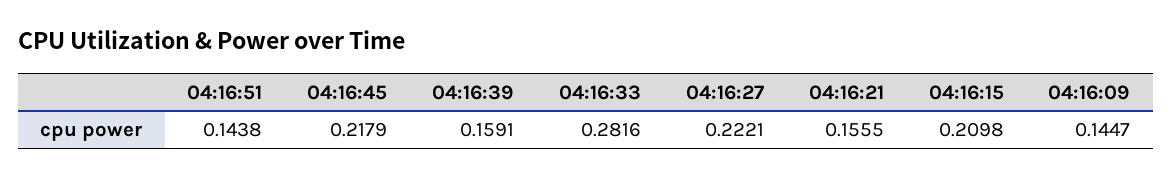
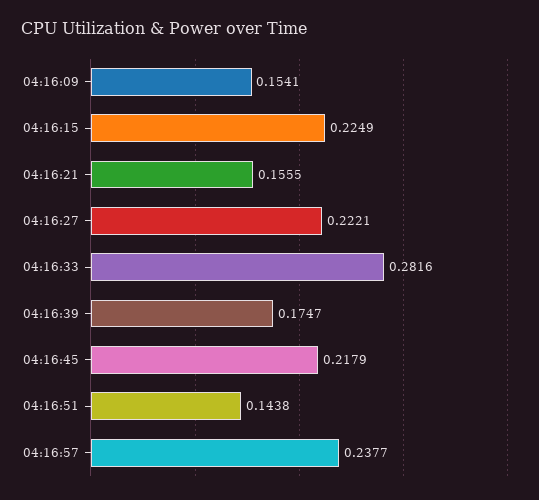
  {
    "04:16:51": 0.1438,
    "04:16:45": 0.2179,
-   "04:16:39": 0.1591,
+   "04:16:39": 0.1747,
    "04:16:33": 0.2816,
    "04:16:27": 0.2221,
    "04:16:21": 0.1555,
-   "04:16:15": 0.2098,
+   "04:16:15": 0.2249,
-   "04:16:09": 0.1447
+   "04:16:09": 0.1541,
+   "04:16:57": 0.2377
  }

